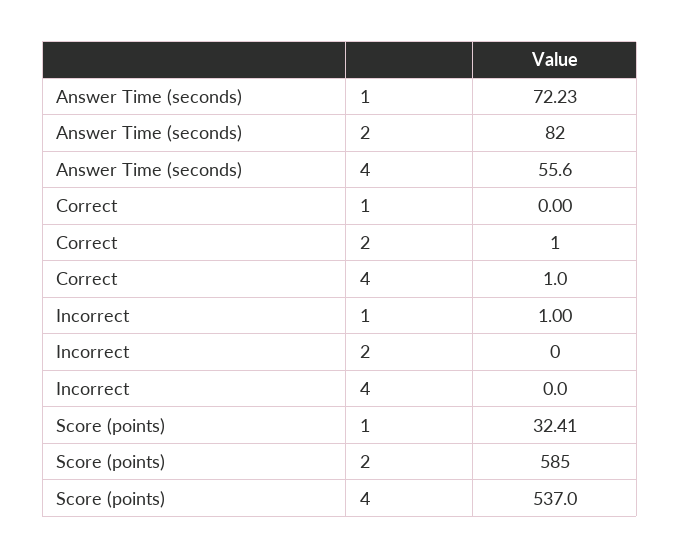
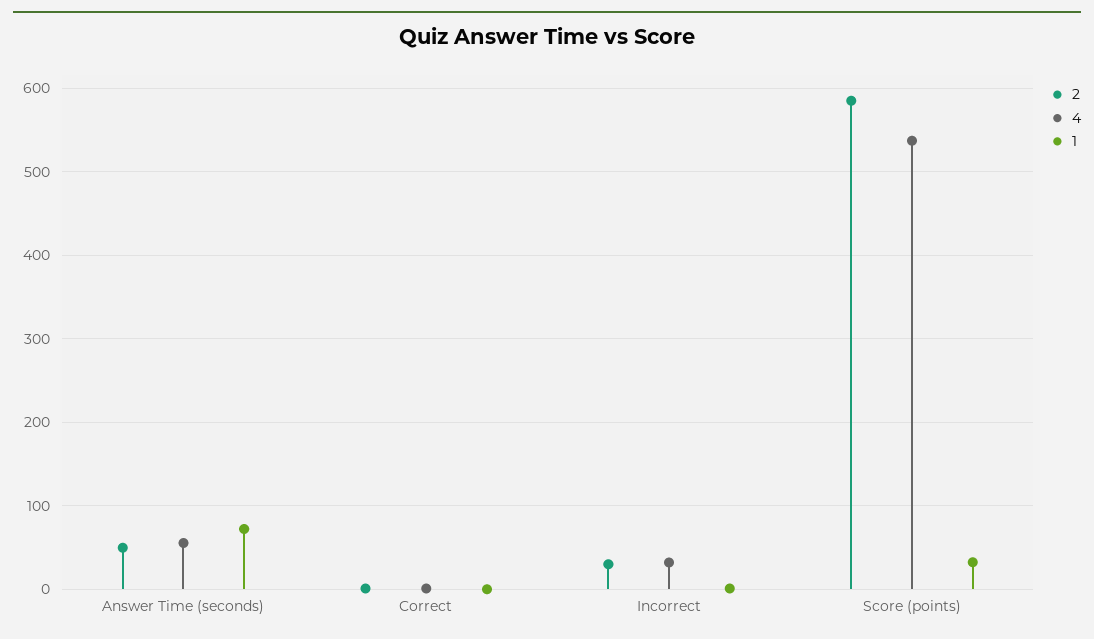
  {
    "1": {
      "Answer Time (seconds)": 72.23,
      "Correct": 0,
      "Incorrect": 1,
      "Score (points)": 32.41
    },
    "2": {
-     "Answer Time (seconds)": 82,
+     "Answer Time (seconds)": 50,
      "Correct": 1,
-     "Incorrect": 0,
+     "Incorrect": 30,
      "Score (points)": 585
    },
    "4": {
      "Answer Time (seconds)": 55.6,
      "Correct": 1,
-     "Incorrect": 0,
+     "Incorrect": 30,
      "Score (points)": 537
    }
  }

